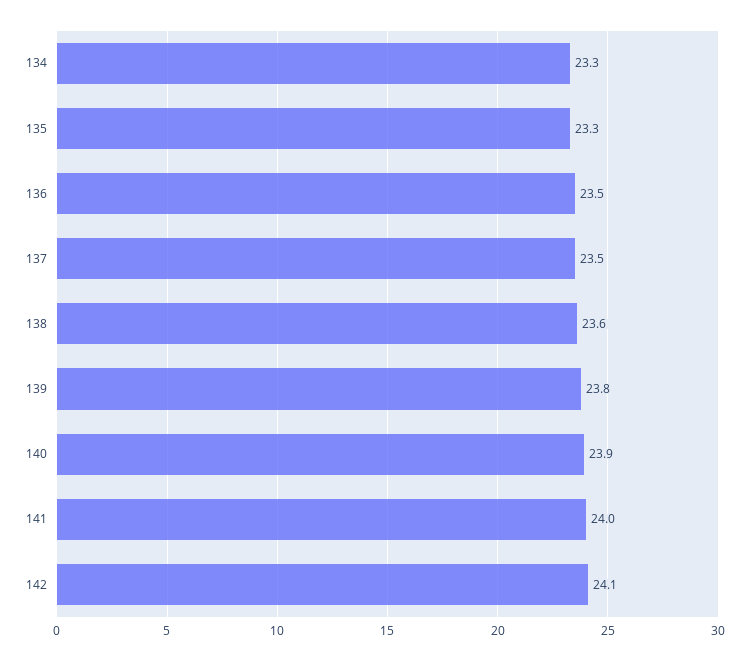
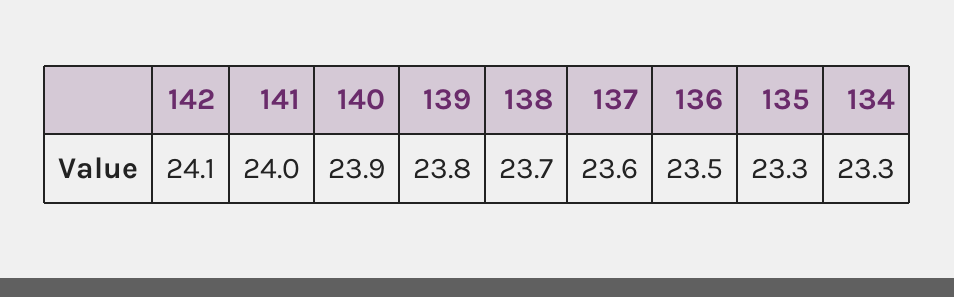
  {
    "134": 23.3,
    "135": 23.3,
    "136": 23.5,
-   "137": 23.5,
+   "137": 23.6,
-   "138": 23.6,
+   "138": 23.7,
    "139": 23.8,
    "140": 23.9,
    "141": 24,
    "142": 24.1
  }

